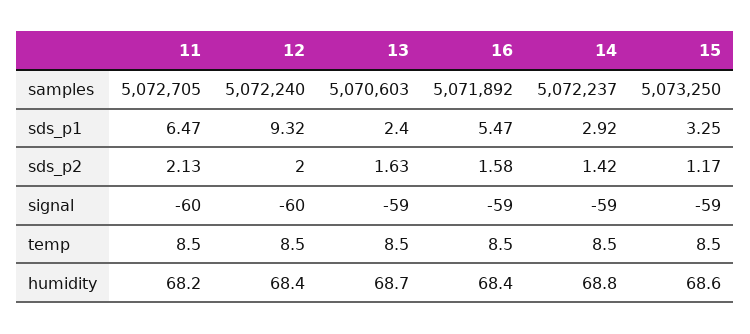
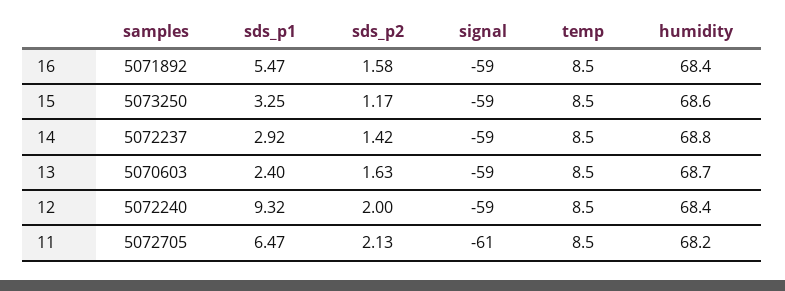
  {
    "11": {
      "samples": 5072705,
      "sds_p1": 6.47,
      "sds_p2": 2.13,
-     "signal": -60,
+     "signal": -61,
      "temp": 8.5,
      "humidity": 68.2
    },
    "12": {
      "samples": 5072240,
      "sds_p1": 9.32,
      "sds_p2": 2,
-     "signal": -60,
+     "signal": -59,
      "temp": 8.5,
      "humidity": 68.4
    },
    "13": {
      "samples": 5070603,
      "sds_p1": 2.4,
      "sds_p2": 1.63,
      "signal": -59,
      "temp": 8.5,
      "humidity": 68.7
    },
    "16": {
      "samples": 5071892,
      "sds_p1": 5.47,
      "sds_p2": 1.58,
      "signal": -59,
      "temp": 8.5,
      "humidity": 68.4
    },
    "14": {
      "samples": 5072237,
      "sds_p1": 2.92,
      "sds_p2": 1.42,
      "signal": -59,
      "temp": 8.5,
      "humidity": 68.8
    },
    "15": {
      "samples": 5073250,
      "sds_p1": 3.25,
      "sds_p2": 1.17,
      "signal": -59,
      "temp": 8.5,
      "humidity": 68.6
    }
  }

